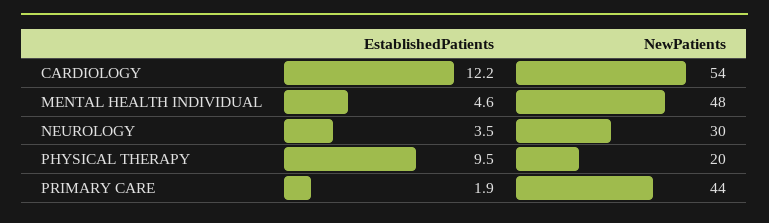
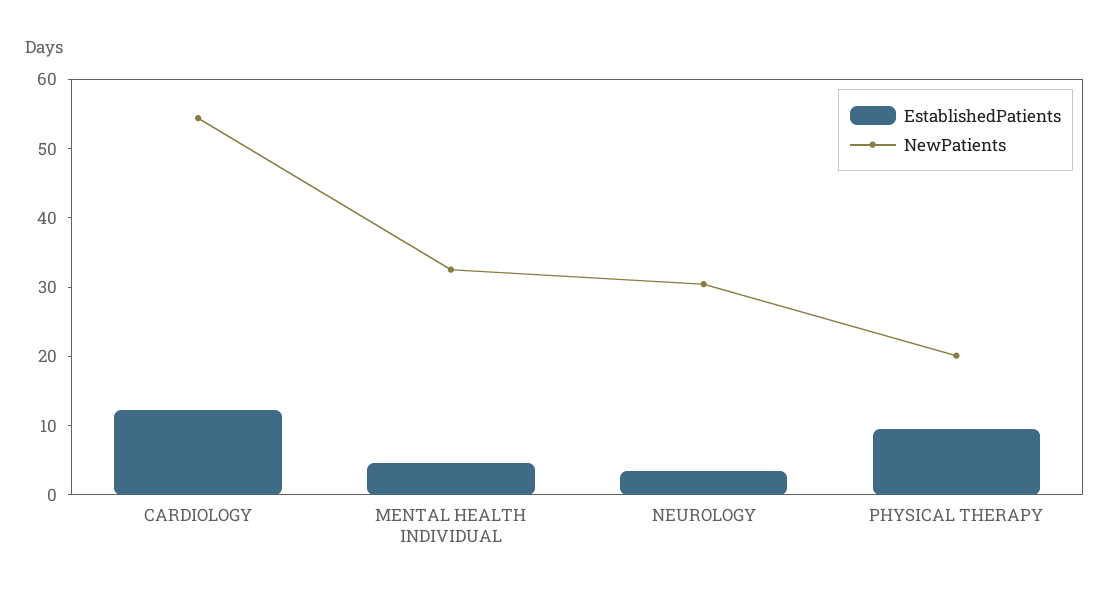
  {
    "EstablishedPatients": {
      "CARDIOLOGY": 12.2,
      "MENTAL HEALTH INDIVIDUAL": 4.6,
      "NEUROLOGY": 3.5,
-     "PHYSICAL THERAPY": 9.5,
+     "PHYSICAL THERAPY": 9.5
-     "PRIMARY CARE": 1.9
    },
    "NewPatients": {
      "CARDIOLOGY": 54,
-     "MENTAL HEALTH INDIVIDUAL": 48,
+     "MENTAL HEALTH INDIVIDUAL": 32,
      "NEUROLOGY": 30,
-     "PHYSICAL THERAPY": 20,
+     "PHYSICAL THERAPY": 20
-     "PRIMARY CARE": 44
    }
  }

